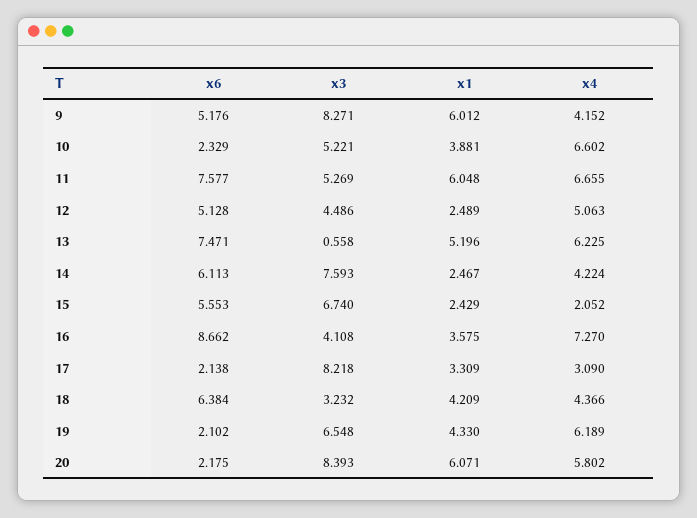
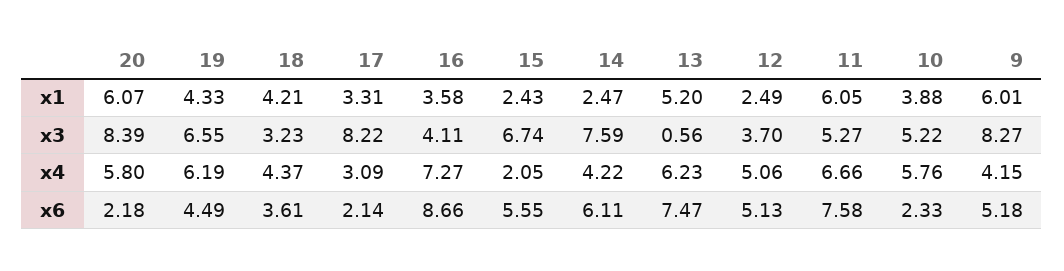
  {
    "x6": {
      "9": 5.176,
      "10": 2.329,
      "11": 7.577,
      "12": 5.128,
      "13": 7.471,
      "14": 6.113,
      "15": 5.553,
      "16": 8.662,
      "17": 2.138,
-     "18": 6.384,
+     "18": 3.61,
-     "19": 2.102,
+     "19": 4.49,
      "20": 2.175
    },
    "x3": {
      "9": 8.271,
      "10": 5.221,
      "11": 5.269,
-     "12": 4.486,
+     "12": 3.7,
      "13": 0.558,
      "14": 7.593,
      "15": 6.74,
      "16": 4.108,
      "17": 8.218,
      "18": 3.232,
      "19": 6.548,
      "20": 8.393
    },
    "x1": {
      "9": 6.012,
      "10": 3.881,
      "11": 6.048,
      "12": 2.489,
      "13": 5.196,
      "14": 2.467,
      "15": 2.429,
      "16": 3.575,
      "17": 3.309,
      "18": 4.209,
      "19": 4.33,
      "20": 6.071
    },
    "x4": {
      "9": 4.152,
-     "10": 6.602,
+     "10": 5.76,
      "11": 6.655,
      "12": 5.063,
      "13": 6.225,
      "14": 4.224,
      "15": 2.052,
      "16": 7.27,
      "17": 3.09,
      "18": 4.366,
      "19": 6.189,
      "20": 5.802
    }
  }

